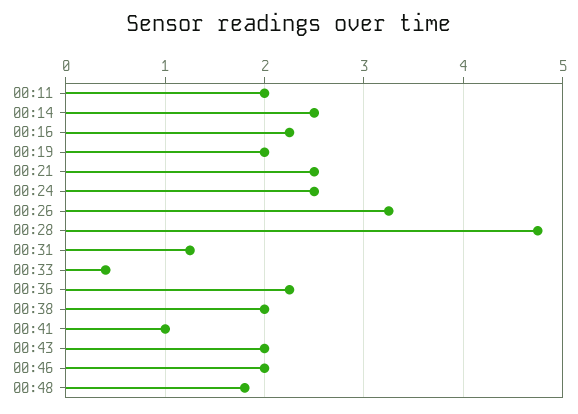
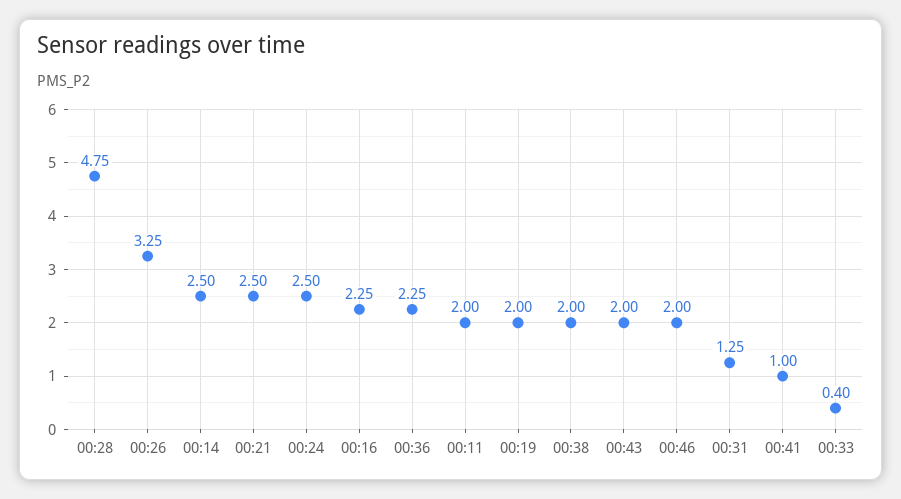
  {
    "00:11": 2,
    "00:14": 2.5,
    "00:16": 2.25,
    "00:19": 2,
    "00:21": 2.5,
    "00:24": 2.5,
    "00:26": 3.25,
    "00:28": 4.75,
    "00:31": 1.25,
    "00:33": 0.4,
    "00:36": 2.25,
    "00:38": 2,
    "00:41": 1,
    "00:43": 2,
-   "00:46": 2,
+   "00:46": 2
-   "00:48": 1.8
  }

